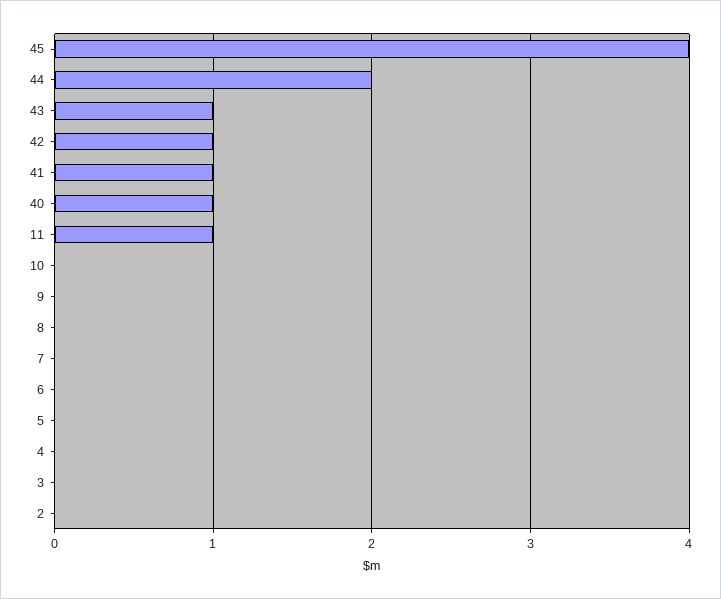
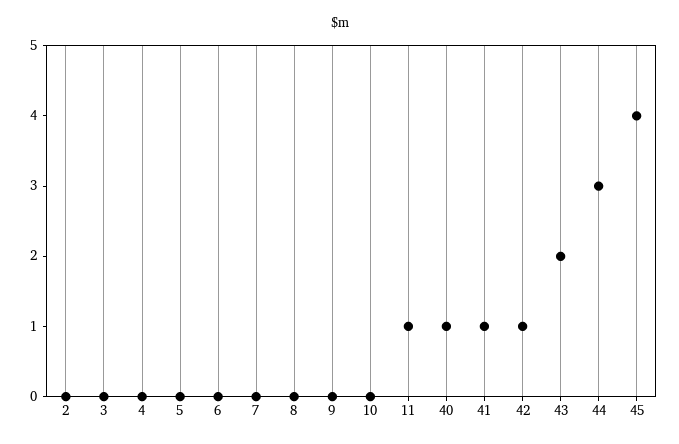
  {
    "45": 4,
-   "44": 2,
+   "44": 3,
-   "43": 1,
+   "43": 2,
    "42": 1,
    "41": 1,
    "40": 1,
    "11": 1,
    "10": 0,
    "9": 0,
    "8": 0,
    "7": 0,
    "6": 0,
    "5": 0,
    "4": 0,
    "3": 0,
    "2": 0
  }

